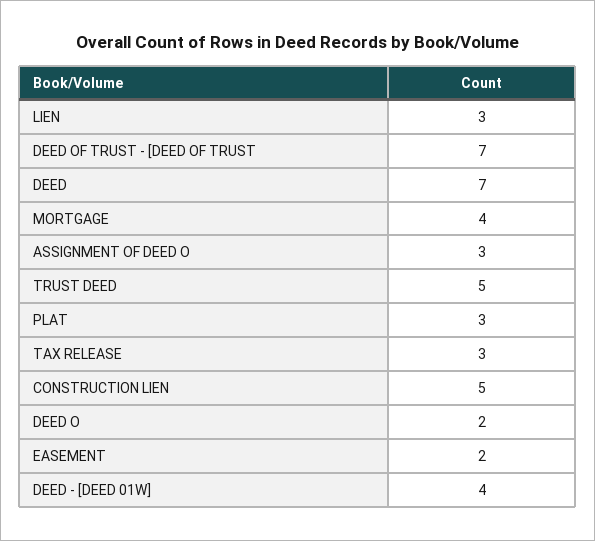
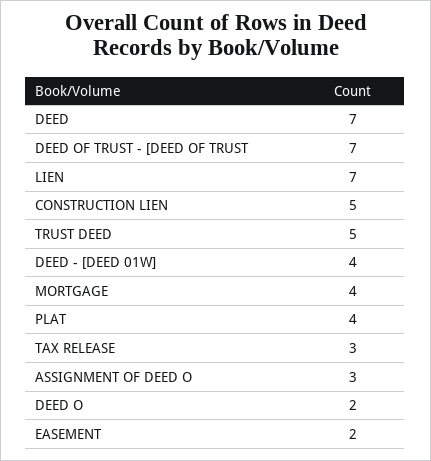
  {
-   "LIEN": 3,
+   "LIEN": 7,
    "DEED OF TRUST - [DEED OF TRUST": 7,
    "DEED": 7,
    "MORTGAGE": 4,
    "ASSIGNMENT OF DEED O": 3,
    "TRUST DEED": 5,
-   "PLAT": 3,
+   "PLAT": 4,
    "TAX RELEASE": 3,
    "CONSTRUCTION LIEN": 5,
    "DEED O": 2,
    "EASEMENT": 2,
    "DEED - [DEED 01W]": 4
  }

